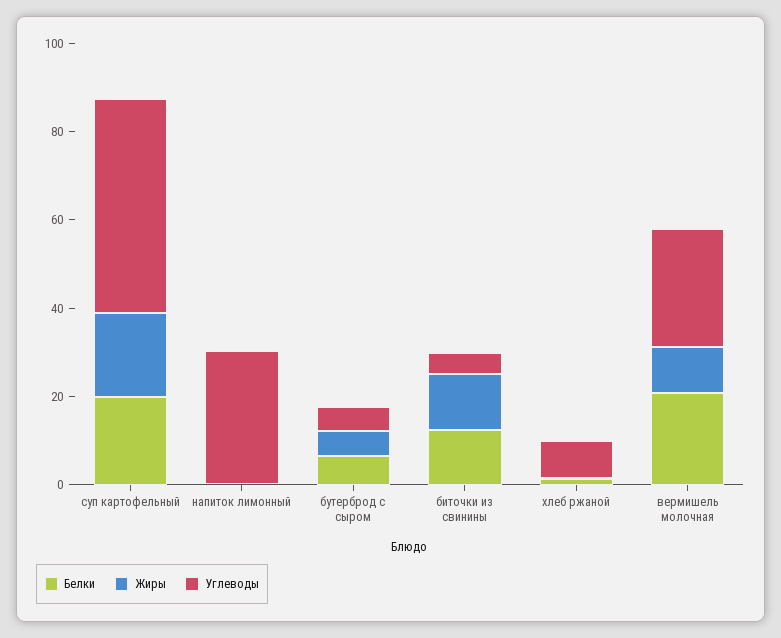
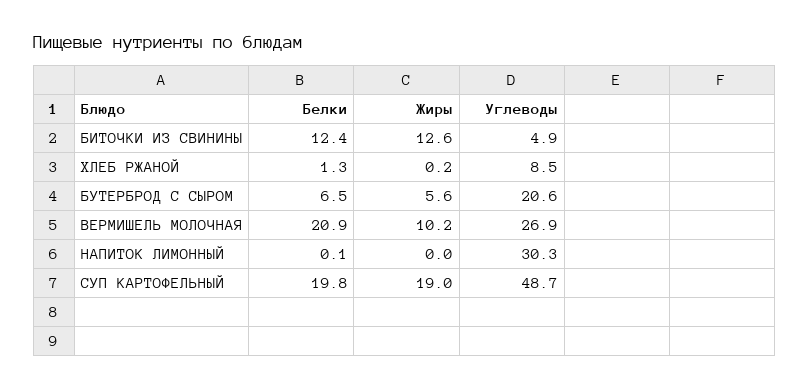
  {
    "Белки": {
      "суп картофельный": 19.8,
      "напиток лимонный": 0.1,
      "бутерброд с сыром": 6.5,
      "биточки из свинины": 12.4,
      "хлеб ржаной": 1.3,
      "вермишель молочная": 20.9
    },
    "Жиры": {
      "суп картофельный": 19,
      "напиток лимонный": 0,
      "бутерброд с сыром": 5.6,
      "биточки из свинины": 12.6,
      "хлеб ржаной": 0.2,
      "вермишель молочная": 10.2
    },
    "Углеводы": {
      "суп картофельный": 48.7,
      "напиток лимонный": 30.3,
-     "бутерброд с сыром": 5,
+     "бутерброд с сыром": 20.6,
      "биточки из свинины": 4.9,
      "хлеб ржаной": 8.5,
      "вермишель молочная": 26.9
    }
  }

